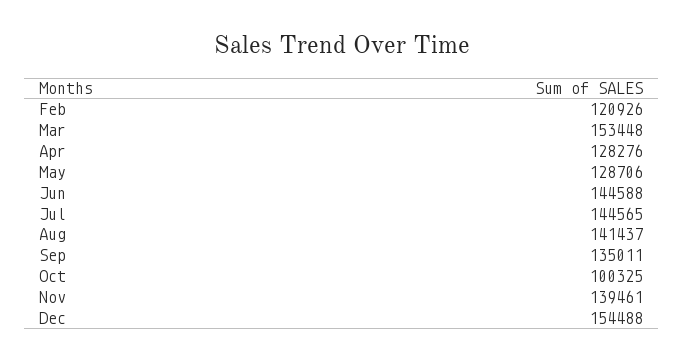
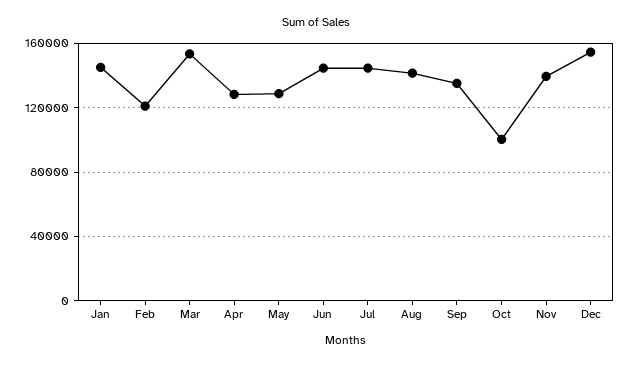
  {
    "Feb": 120926,
    "Mar": 153448,
    "Apr": 128276,
    "May": 128706,
    "Jun": 144588,
    "Jul": 144565,
    "Aug": 141437,
    "Sep": 135011,
    "Oct": 100325,
    "Nov": 139461,
-   "Dec": 154488
+   "Dec": 154488,
+   "Jan": 145000
  }

